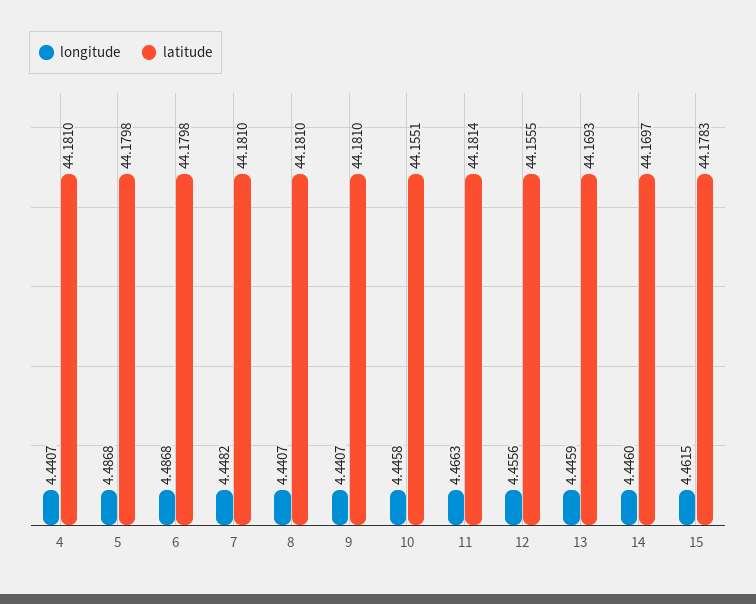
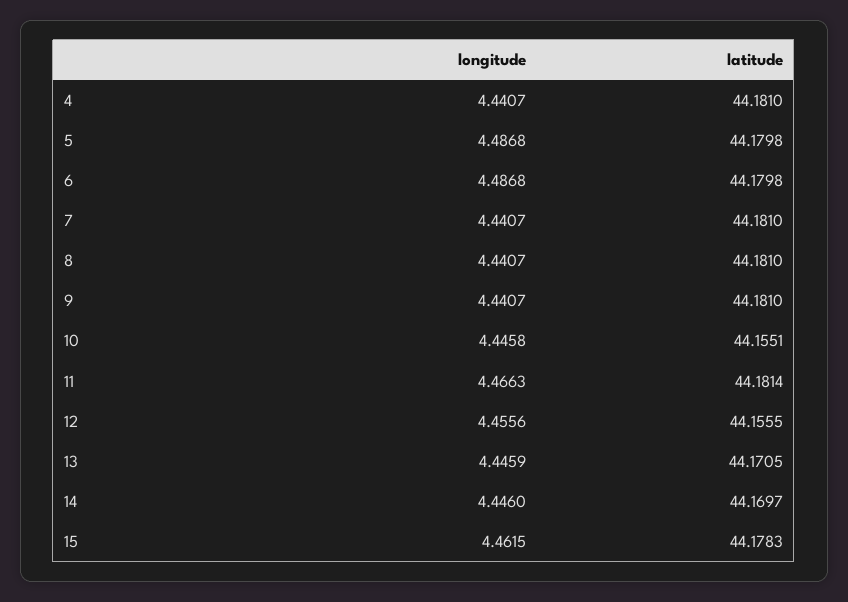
  {
    "longitude": {
      "4": 4.4407,
      "5": 4.4868,
      "6": 4.4868,
-     "7": 4.4482,
+     "7": 4.4407,
      "8": 4.4407,
      "9": 4.4407,
      "10": 4.4458,
      "11": 4.4663,
      "12": 4.4556,
      "13": 4.4459,
      "14": 4.446,
      "15": 4.4615
    },
    "latitude": {
      "4": 44.181,
      "5": 44.1798,
      "6": 44.1798,
      "7": 44.181,
      "8": 44.181,
      "9": 44.181,
      "10": 44.1551,
      "11": 44.1814,
      "12": 44.1555,
-     "13": 44.1693,
+     "13": 44.1705,
      "14": 44.1697,
      "15": 44.1783
    }
  }

